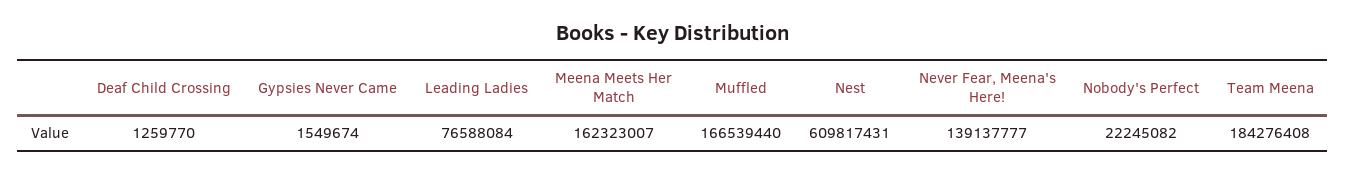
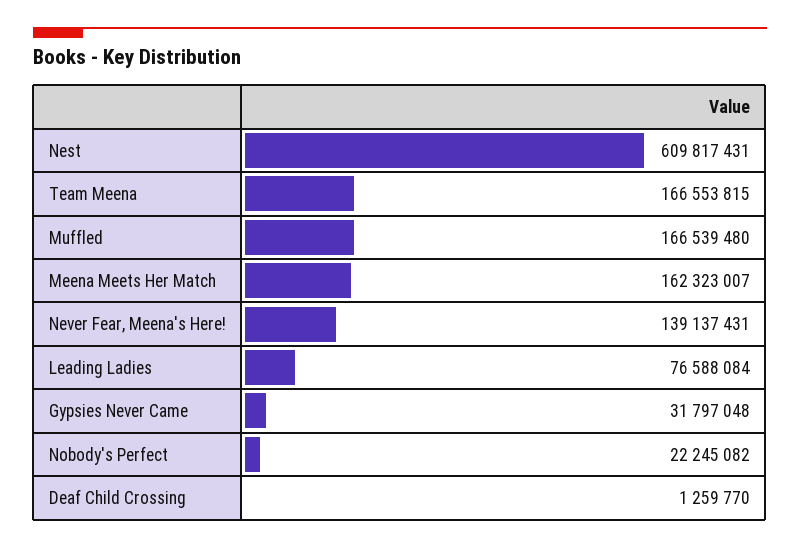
  {
    "Deaf Child Crossing": 1259770,
-   "Gypsies Never Came": 1549674,
+   "Gypsies Never Came": 31797048,
    "Leading Ladies": 76588084,
    "Meena Meets Her Match": 162323007,
-   "Muffled": 166539440,
+   "Muffled": 166539480,
    "Nest": 609817431,
-   "Never Fear, Meena's Here!": 139137777,
+   "Never Fear, Meena's Here!": 139137431,
    "Nobody's Perfect": 22245082,
-   "Team Meena": 184276408
+   "Team Meena": 166553815
  }

